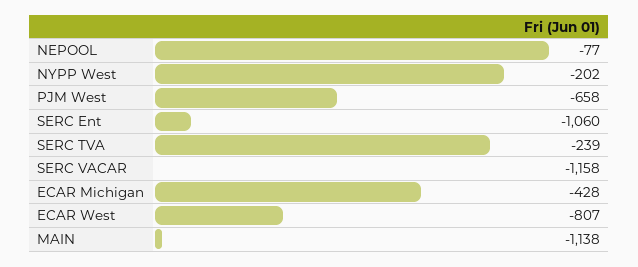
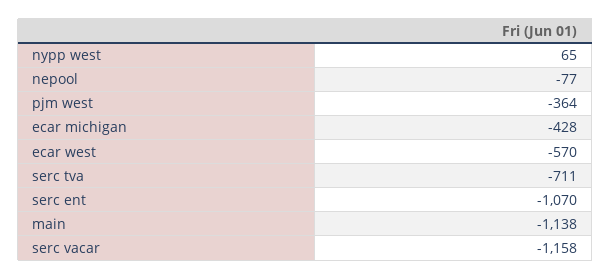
  {
    "NEPOOL": -77,
-   "NYPP West": -202,
+   "NYPP West": 65,
-   "PJM West": -658,
+   "PJM West": -364,
-   "SERC Ent": -1060,
+   "SERC Ent": -1070,
-   "SERC TVA": -239,
+   "SERC TVA": -711,
    "SERC VACAR": -1158,
    "ECAR Michigan": -428,
-   "ECAR West": -807,
+   "ECAR West": -570,
    "MAIN": -1138
  }

